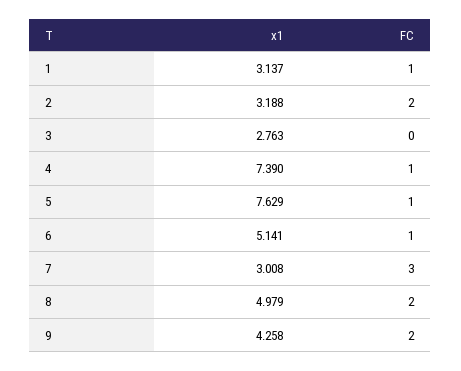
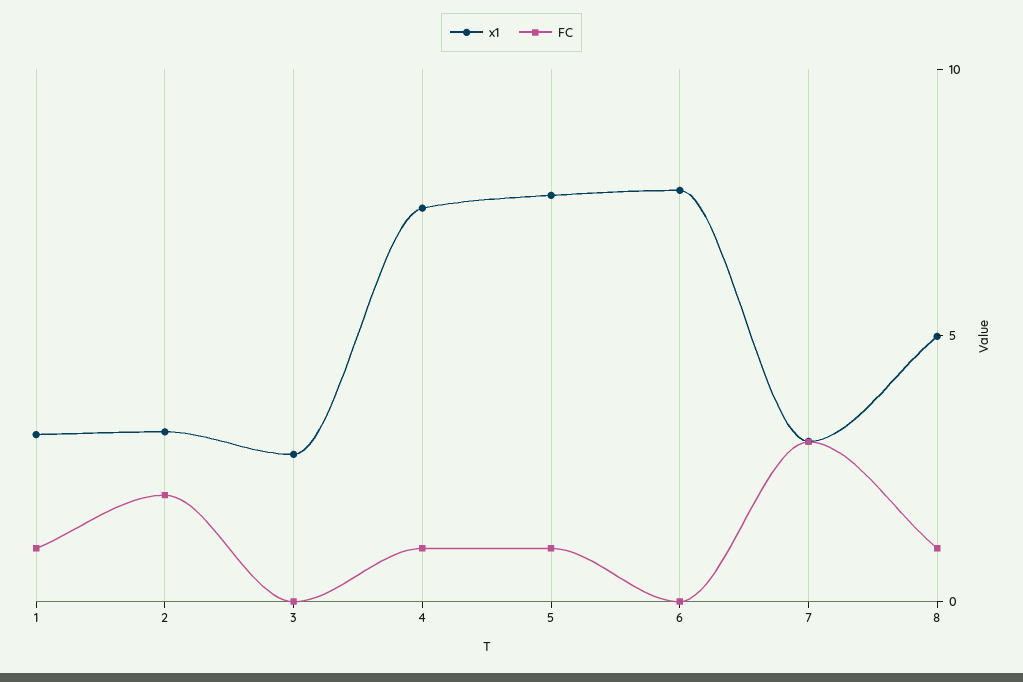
  {
    "x1": {
      "1": 3.137,
      "2": 3.188,
      "3": 2.763,
      "4": 7.39,
      "5": 7.629,
-     "6": 5.141,
+     "6": 8,
      "7": 3.008,
-     "8": 4.979,
+     "8": 4.979
-     "9": 4.258
    },
    "FC": {
      "1": 1,
      "2": 2,
      "3": 0,
      "4": 1,
      "5": 1,
-     "6": 1,
+     "6": 0,
      "7": 3,
-     "8": 2,
+     "8": 1
-     "9": 2
    }
  }

